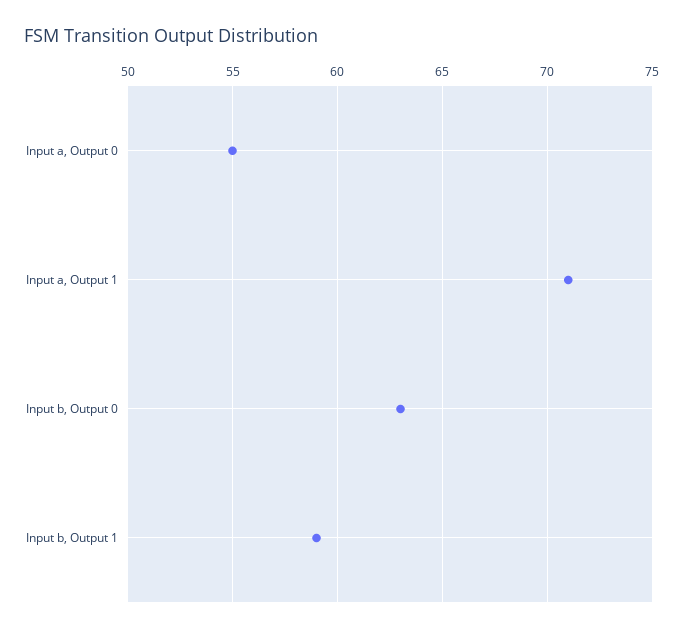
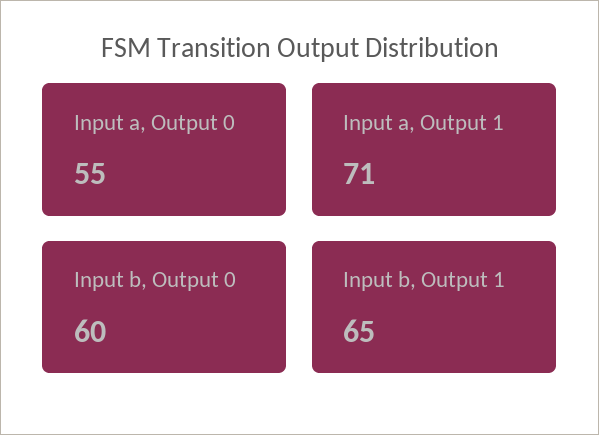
  {
    "Input a, Output 0": 55,
    "Input a, Output 1": 71,
-   "Input b, Output 0": 63,
+   "Input b, Output 0": 60,
-   "Input b, Output 1": 59
+   "Input b, Output 1": 65
  }

